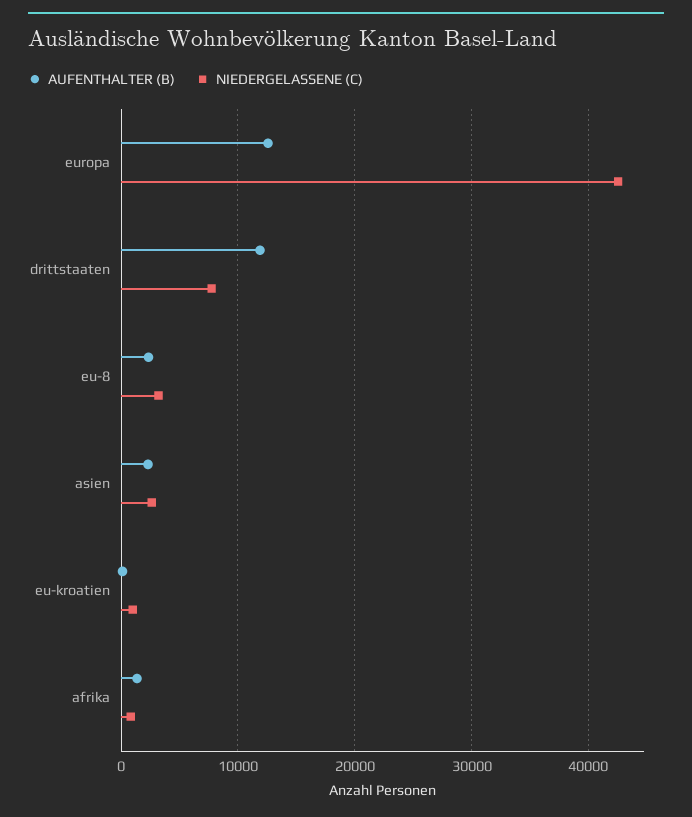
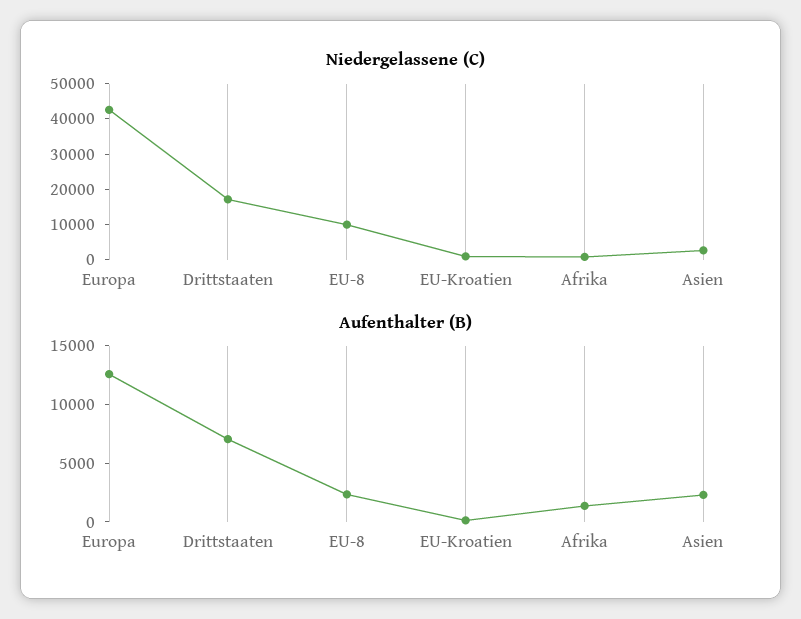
  {
    "AUFENTHALTER (B)": {
      "europa": 13000,
-     "drittstaaten": 12000,
+     "drittstaaten": 7000,
      "eu-8": 2000,
      "asien": 2000,
      "eu-kroatien": 0,
      "afrika": 1000
    },
    "NIEDERGELASSENE (C)": {
      "europa": 43000,
-     "drittstaaten": 8000,
+     "drittstaaten": 17500,
-     "eu-8": 3000,
+     "eu-8": 10000,
      "asien": 3000,
      "eu-kroatien": 1000,
      "afrika": 1000
    }
  }

